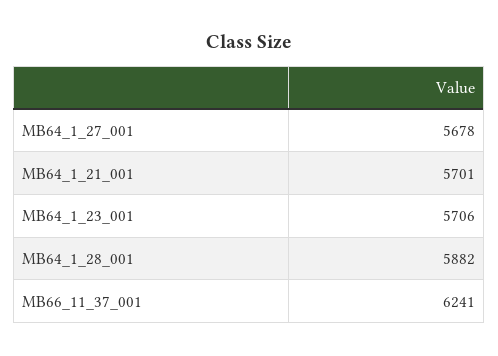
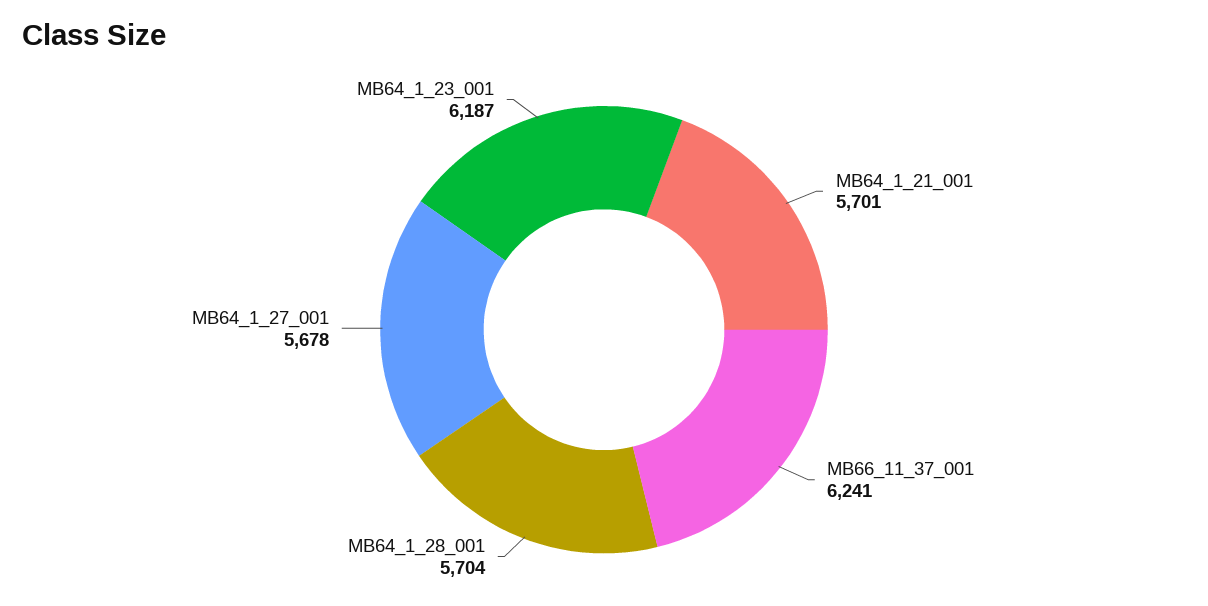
  {
    "MB64_1_27_001": 5678,
    "MB64_1_21_001": 5701,
-   "MB64_1_23_001": 5706,
+   "MB64_1_23_001": 6187,
-   "MB64_1_28_001": 5882,
+   "MB64_1_28_001": 5704,
    "MB66_11_37_001": 6241
  }

